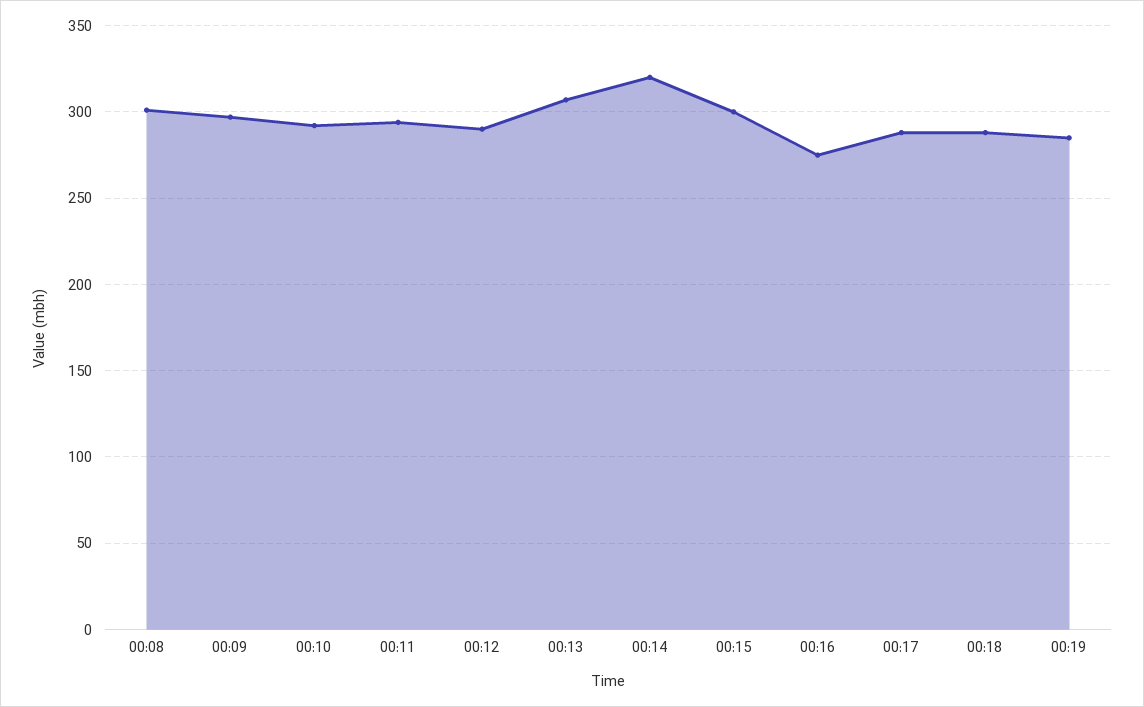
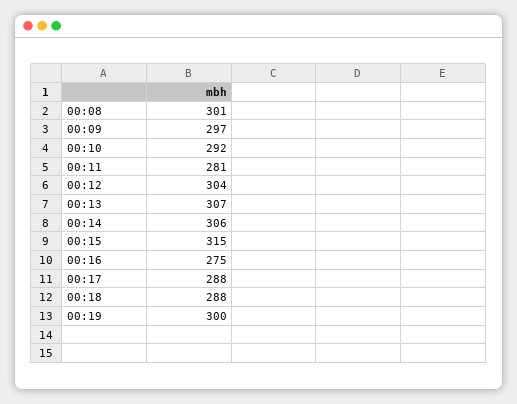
  {
    "00:08": 301,
    "00:09": 297,
    "00:10": 292,
-   "00:11": 295,
+   "00:11": 281,
-   "00:12": 290,
+   "00:12": 304,
    "00:13": 307,
-   "00:14": 320,
+   "00:14": 306,
-   "00:15": 300,
+   "00:15": 315,
    "00:16": 275,
    "00:17": 288,
    "00:18": 288,
-   "00:19": 285
+   "00:19": 300
  }

